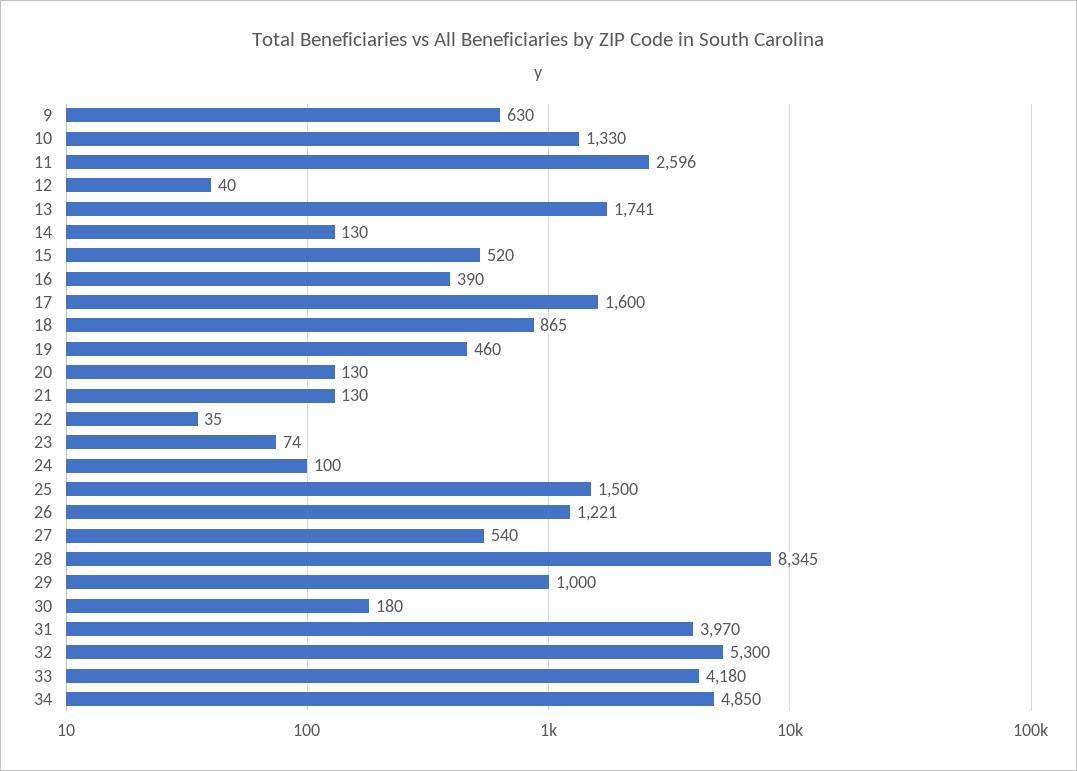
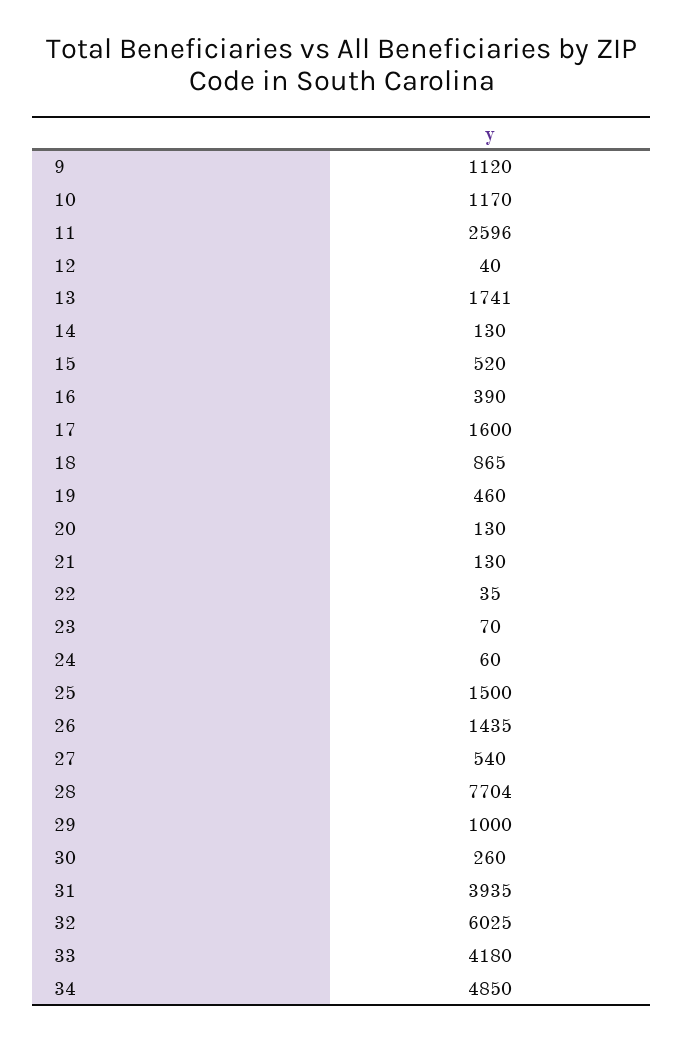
  {
-   "9": 630,
+   "9": 1120,
-   "10": 1330,
+   "10": 1170,
    "11": 2596,
    "12": 40,
    "13": 1741,
    "14": 130,
    "15": 520,
    "16": 390,
    "17": 1600,
    "18": 865,
    "19": 460,
    "20": 130,
    "21": 130,
    "22": 35,
-   "23": 74,
+   "23": 70,
-   "24": 100,
+   "24": 60,
    "25": 1500,
-   "26": 1221,
+   "26": 1435,
    "27": 540,
-   "28": 8345,
+   "28": 7704,
    "29": 1000,
-   "30": 180,
+   "30": 260,
-   "31": 3970,
+   "31": 3935,
-   "32": 5300,
+   "32": 6025,
    "33": 4180,
    "34": 4850
  }

